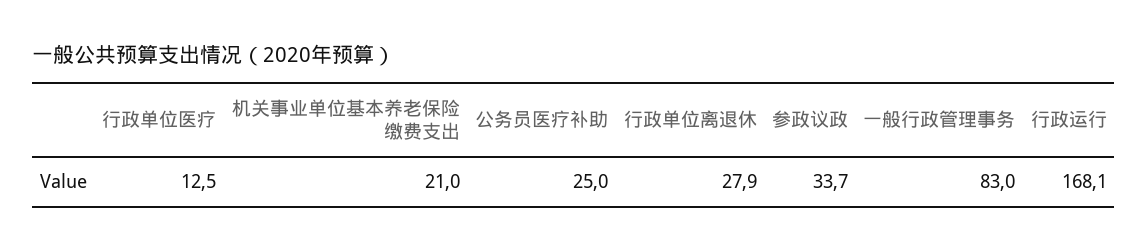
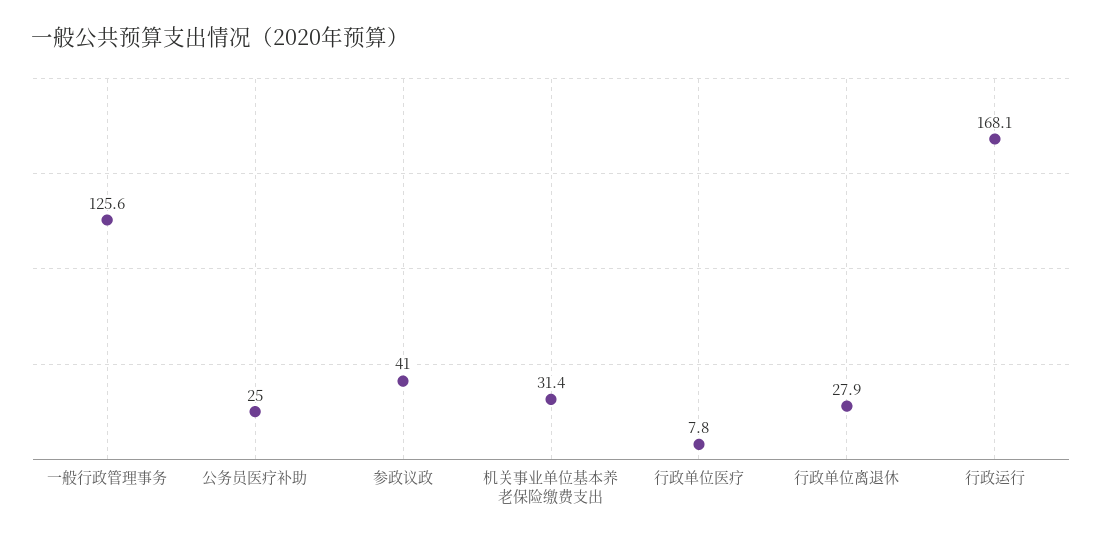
  {
-   "行政单位医疗": 12.5,
+   "行政单位医疗": 7.8,
-   "机关事业单位基本养老保险缴费支出": 21,
+   "机关事业单位基本养老保险缴费支出": 31.4,
    "公务员医疗补助": 25,
    "行政单位离退休": 27.9,
-   "参政议政": 33.7,
+   "参政议政": 41,
-   "一般行政管理事务": 83,
+   "一般行政管理事务": 125.6,
    "行政运行": 168.1
  }

